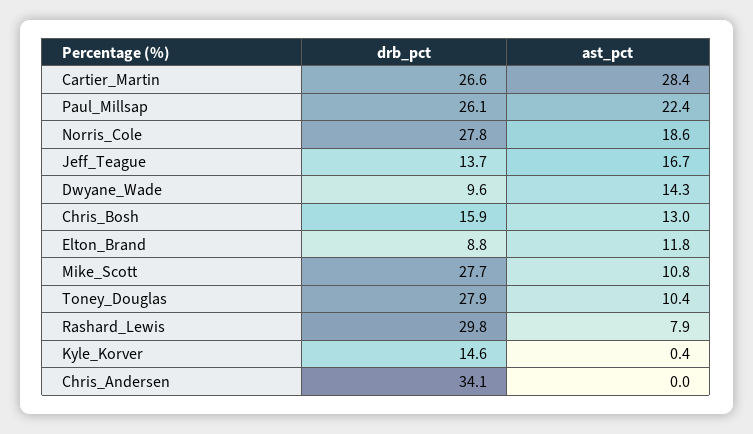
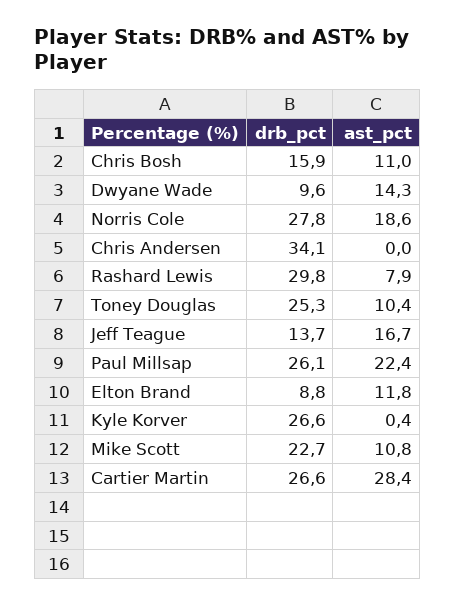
  {
    "drb_pct": {
      "Cartier_Martin": 26.6,
      "Paul_Millsap": 26.1,
      "Norris_Cole": 27.8,
      "Jeff_Teague": 13.7,
      "Dwyane_Wade": 9.6,
      "Chris_Bosh": 15.9,
      "Elton_Brand": 8.8,
-     "Mike_Scott": 27.7,
+     "Mike_Scott": 22.7,
-     "Toney_Douglas": 27.9,
+     "Toney_Douglas": 25.3,
      "Rashard_Lewis": 29.8,
-     "Kyle_Korver": 14.6,
+     "Kyle_Korver": 26.6,
      "Chris_Andersen": 34.1
    },
    "ast_pct": {
      "Cartier_Martin": 28.4,
      "Paul_Millsap": 22.4,
      "Norris_Cole": 18.6,
      "Jeff_Teague": 16.7,
      "Dwyane_Wade": 14.3,
-     "Chris_Bosh": 13,
+     "Chris_Bosh": 11,
      "Elton_Brand": 11.8,
      "Mike_Scott": 10.8,
      "Toney_Douglas": 10.4,
      "Rashard_Lewis": 7.9,
      "Kyle_Korver": 0.4,
      "Chris_Andersen": 0
    }
  }

